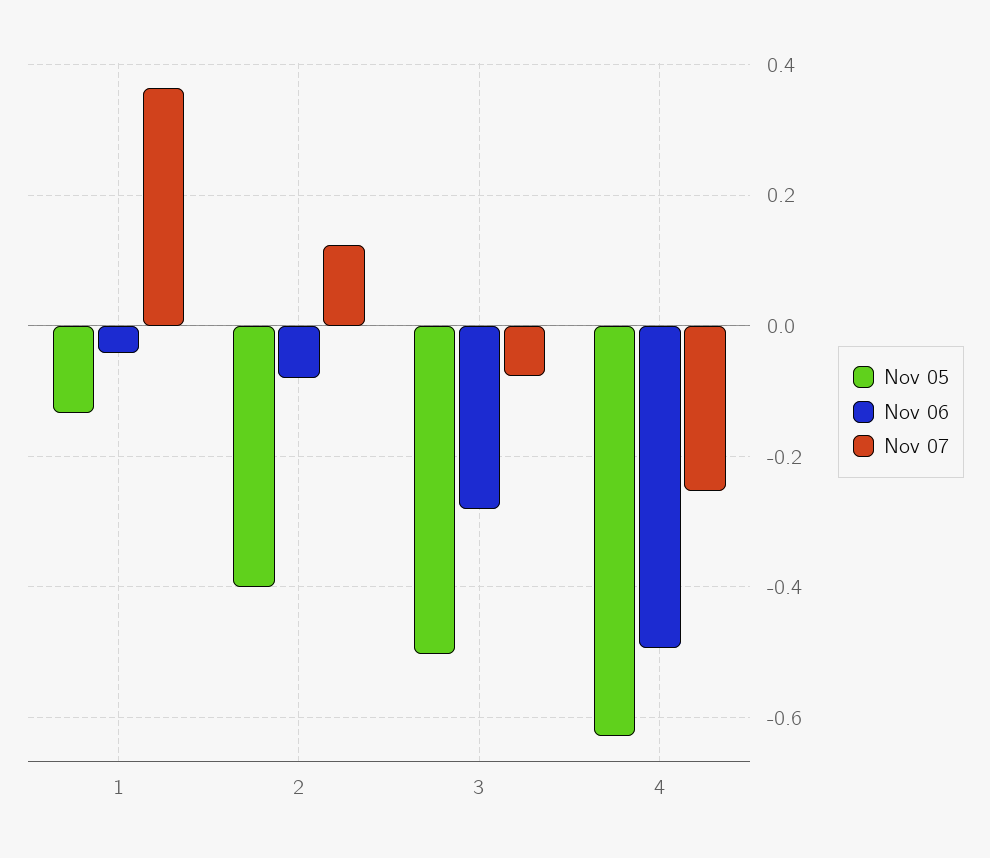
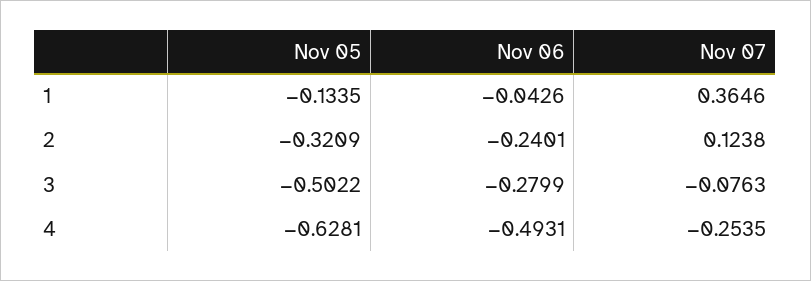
  {
    "Nov 05": {
      "1": -0.1335,
-     "2": -0.4,
+     "2": -0.3209,
      "3": -0.5022,
      "4": -0.6281
    },
    "Nov 06": {
      "1": -0.0426,
-     "2": -0.08,
+     "2": -0.2401,
      "3": -0.2799,
      "4": -0.4931
    },
    "Nov 07": {
      "1": 0.3646,
      "2": 0.1238,
      "3": -0.0763,
      "4": -0.2535
    }
  }

